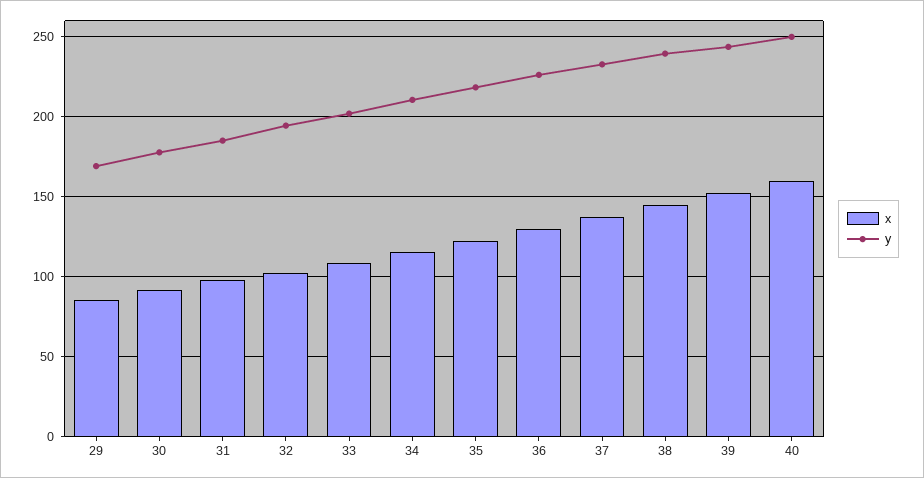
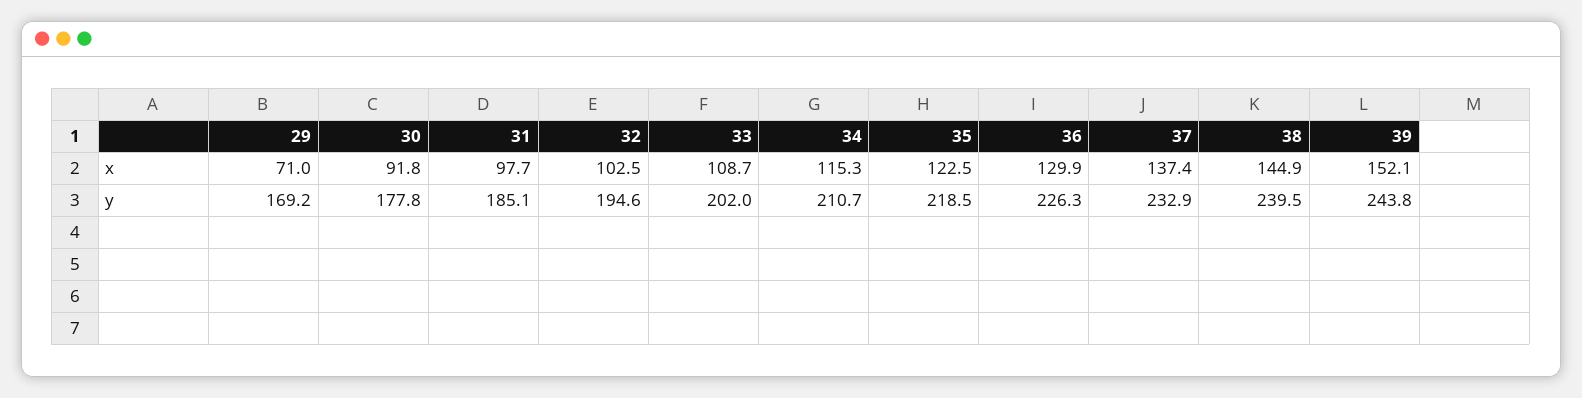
  {
    "x": {
-     "29": 85,
+     "29": 71,
      "30": 91.8,
      "31": 97.7,
      "32": 102.5,
      "33": 108.7,
      "34": 115.3,
      "35": 122.5,
      "36": 129.9,
      "37": 137.4,
      "38": 144.9,
-     "39": 152.1,
+     "39": 152.1
-     "40": 160
    },
    "y": {
      "29": 169.2,
      "30": 177.8,
      "31": 185.1,
      "32": 194.6,
      "33": 202,
      "34": 210.7,
      "35": 218.5,
      "36": 226.3,
      "37": 232.9,
      "38": 239.5,
-     "39": 243.8,
+     "39": 243.8
-     "40": 250
    }
  }

